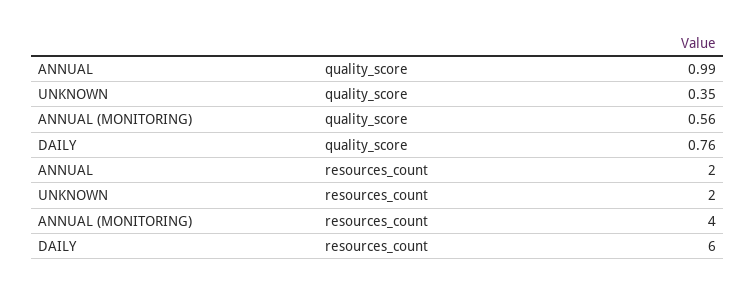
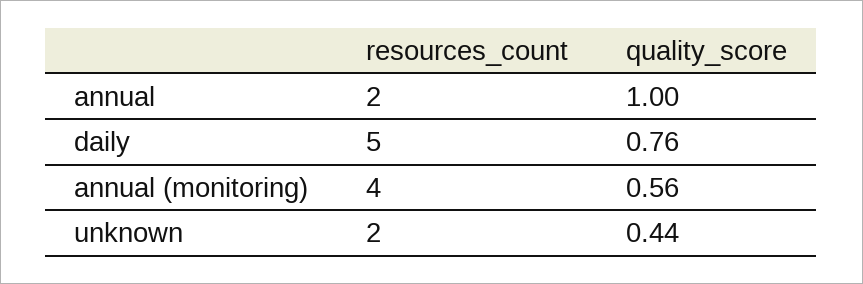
  {
    "ANNUAL": {
-     "quality_score": 0.99,
+     "quality_score": 1,
      "resources_count": 2
    },
    "UNKNOWN": {
-     "quality_score": 0.35,
+     "quality_score": 0.44,
      "resources_count": 2
    },
    "ANNUAL (MONITORING)": {
      "quality_score": 0.56,
      "resources_count": 4
    },
    "DAILY": {
      "quality_score": 0.76,
-     "resources_count": 6
+     "resources_count": 5
    }
  }

